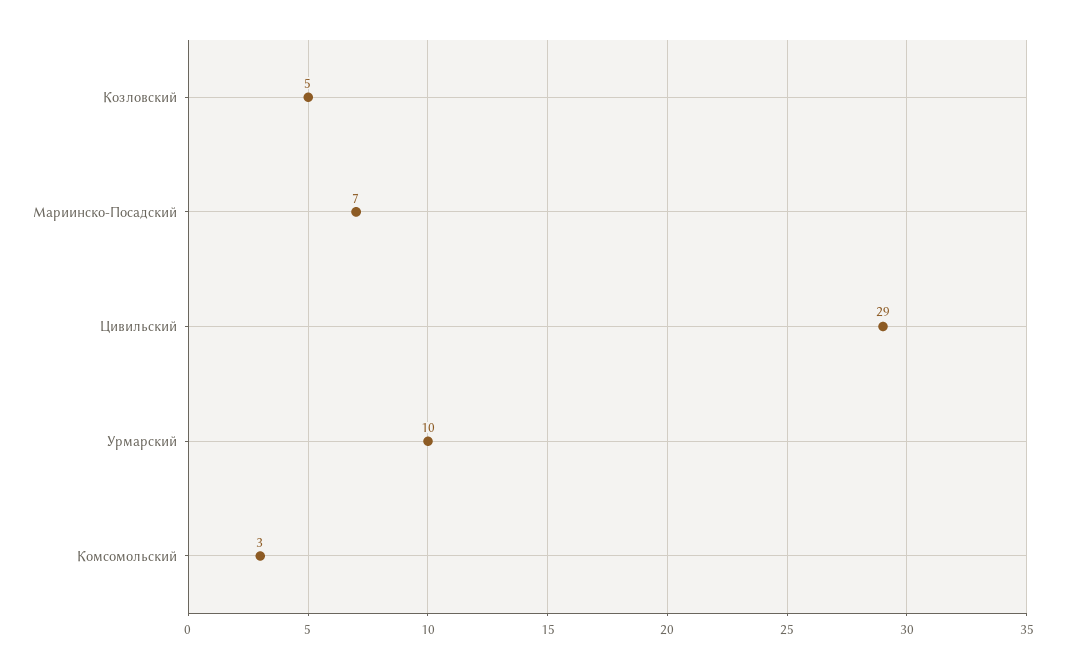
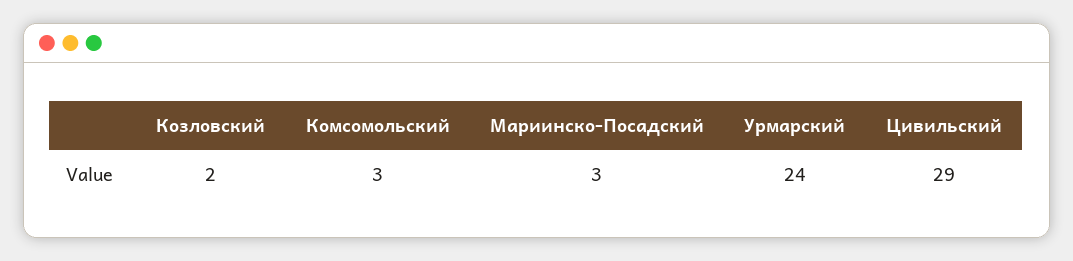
  {
-   "Козловский": 5,
+   "Козловский": 2,
-   "Мариинско-Посадский": 7,
+   "Мариинско-Посадский": 3,
    "Цивильский": 29,
-   "Урмарский": 10,
+   "Урмарский": 24,
    "Комсомольский": 3
  }

